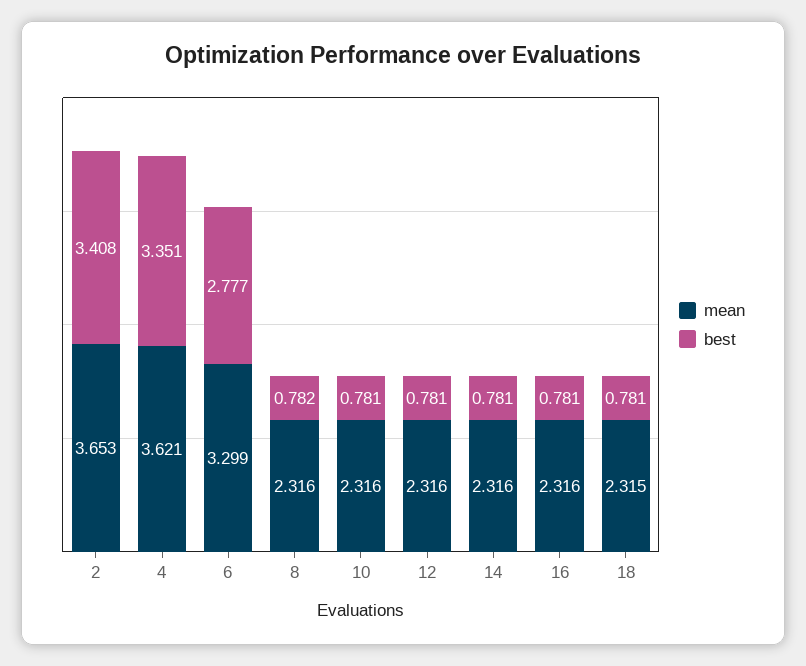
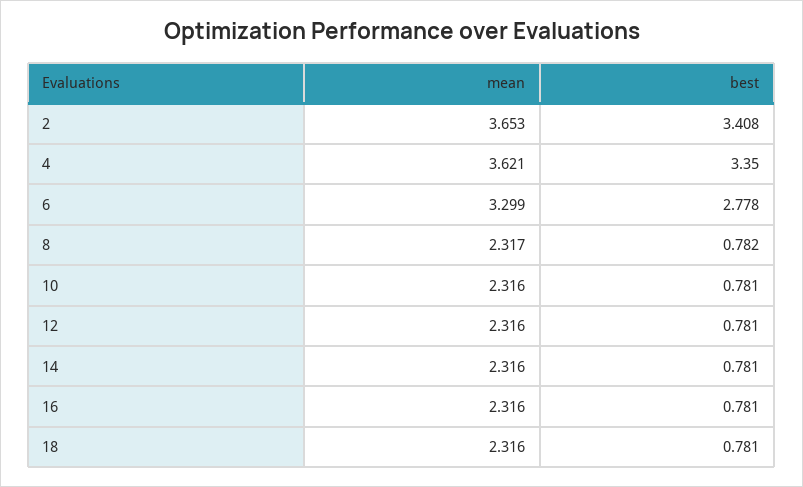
  {
    "mean": {
      "2": 3.653,
      "4": 3.621,
      "6": 3.299,
-     "8": 2.316,
+     "8": 2.317,
      "10": 2.316,
      "12": 2.316,
      "14": 2.316,
      "16": 2.316,
-     "18": 2.315
+     "18": 2.316
    },
    "best": {
      "2": 3.408,
-     "4": 3.351,
+     "4": 3.35,
-     "6": 2.777,
+     "6": 2.778,
      "8": 0.782,
      "10": 0.781,
      "12": 0.781,
      "14": 0.781,
      "16": 0.781,
      "18": 0.781
    }
  }

